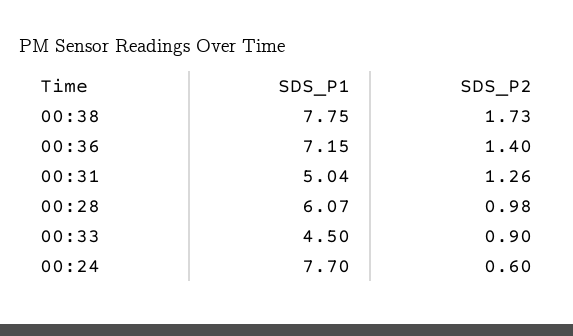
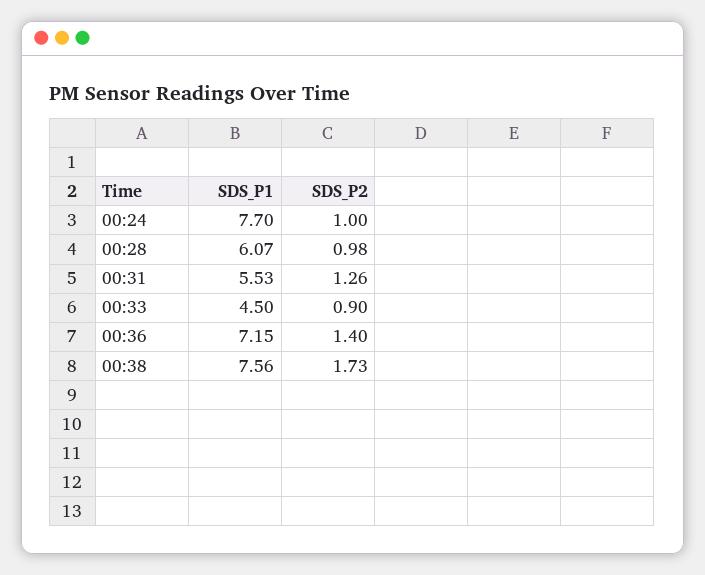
  {
    "SDS_P1": {
-     "00:38": 7.75,
+     "00:38": 7.56,
      "00:36": 7.15,
-     "00:31": 5.04,
+     "00:31": 5.53,
      "00:28": 6.07,
      "00:33": 4.5,
      "00:24": 7.7
    },
    "SDS_P2": {
      "00:38": 1.73,
      "00:36": 1.4,
      "00:31": 1.26,
      "00:28": 0.98,
      "00:33": 0.9,
-     "00:24": 0.6
+     "00:24": 1
    }
  }

